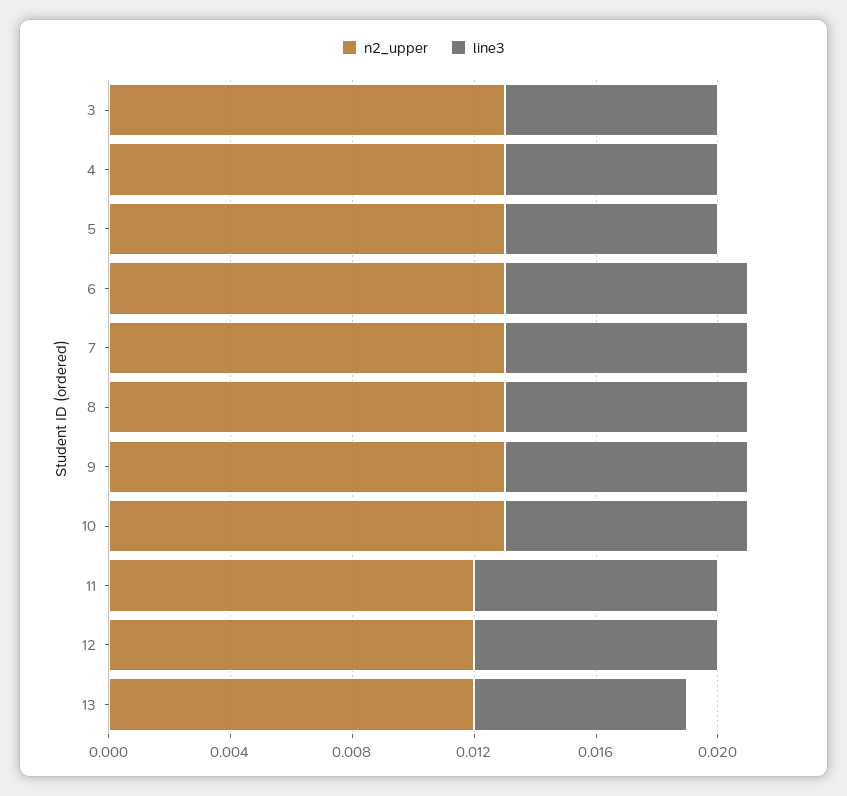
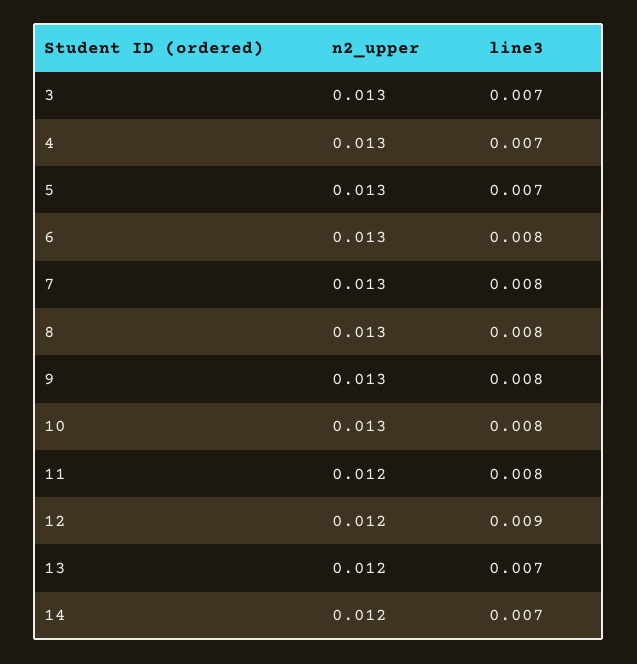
  {
    "n2_upper": {
      "3": 0.013,
      "4": 0.013,
      "5": 0.013,
      "6": 0.013,
      "7": 0.013,
      "8": 0.013,
      "9": 0.013,
      "10": 0.013,
      "11": 0.012,
      "12": 0.012,
-     "13": 0.012
+     "13": 0.012,
+     "14": 0.012
    },
    "line3": {
      "3": 0.007,
      "4": 0.007,
      "5": 0.007,
      "6": 0.008,
      "7": 0.008,
      "8": 0.008,
      "9": 0.008,
      "10": 0.008,
      "11": 0.008,
-     "12": 0.008,
+     "12": 0.009,
-     "13": 0.007
+     "13": 0.007,
+     "14": 0.007
    }
  }

